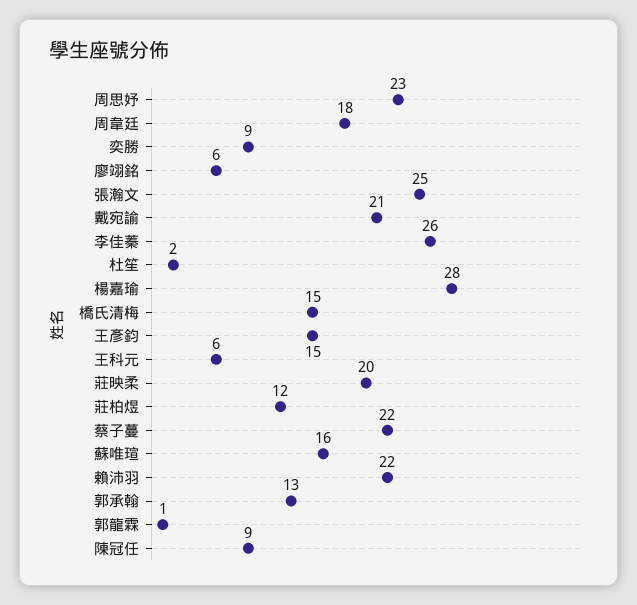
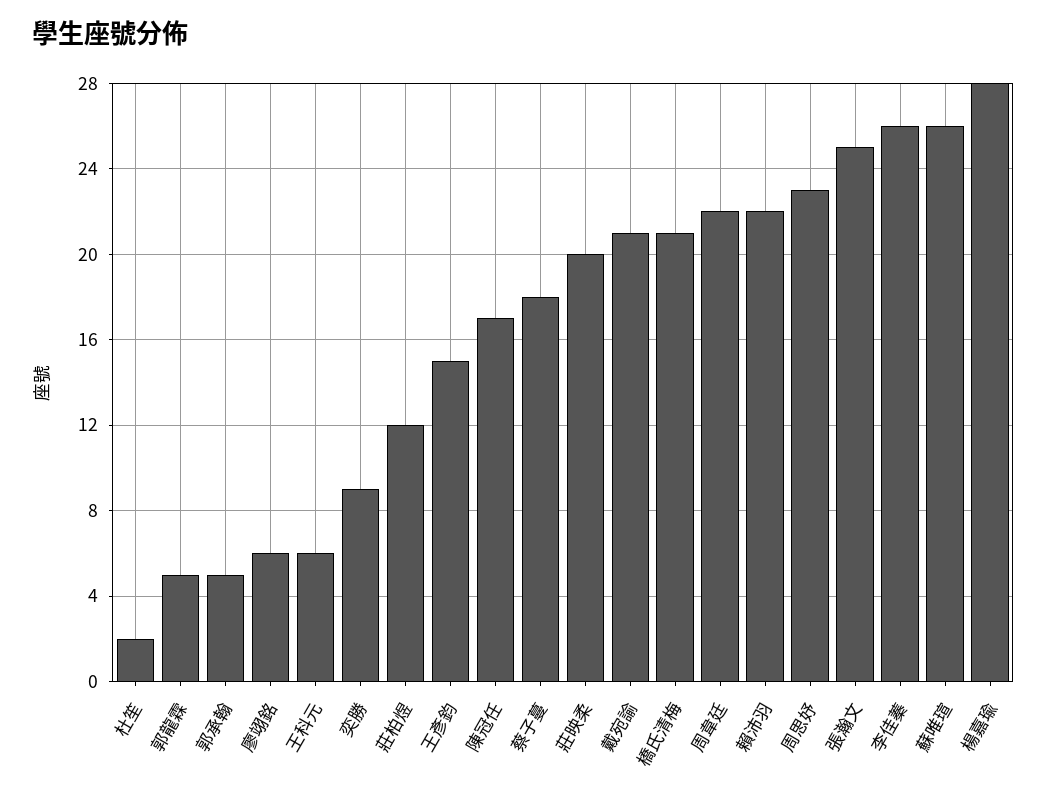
  {
    "周思妤": 23,
-   "周韋廷": 18,
+   "周韋廷": 22,
    "奕勝": 9,
    "廖翊銘": 6,
    "張瀚文": 25,
    "戴宛諭": 21,
    "李佳蓁": 26,
    "杜笙": 2,
    "楊嘉瑜": 28,
-   "橋氏清梅": 15,
+   "橋氏清梅": 21,
    "王彥鈞": 15,
    "王科元": 6,
    "莊映柔": 20,
    "莊柏煜": 12,
-   "蔡子蔓": 22,
+   "蔡子蔓": 18,
-   "蘇唯瑄": 16,
+   "蘇唯瑄": 26,
    "賴沛羽": 22,
-   "郭承翰": 13,
+   "郭承翰": 5,
-   "郭龍霖": 1,
+   "郭龍霖": 5,
-   "陳冠任": 9
+   "陳冠任": 17
  }

